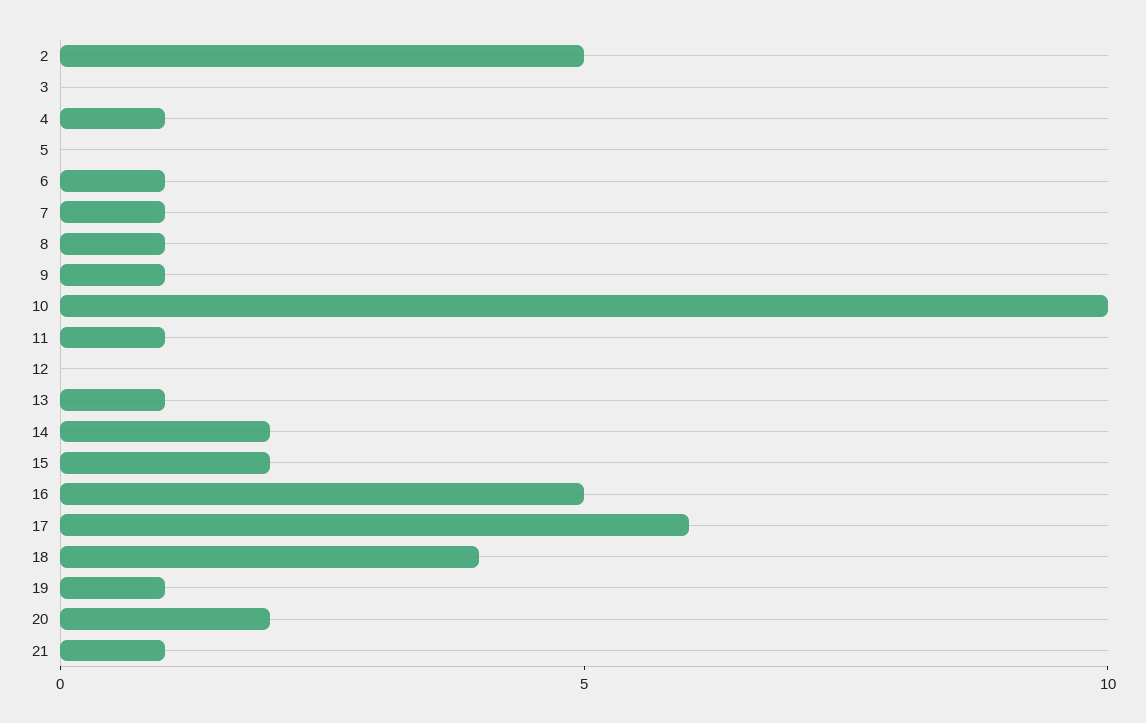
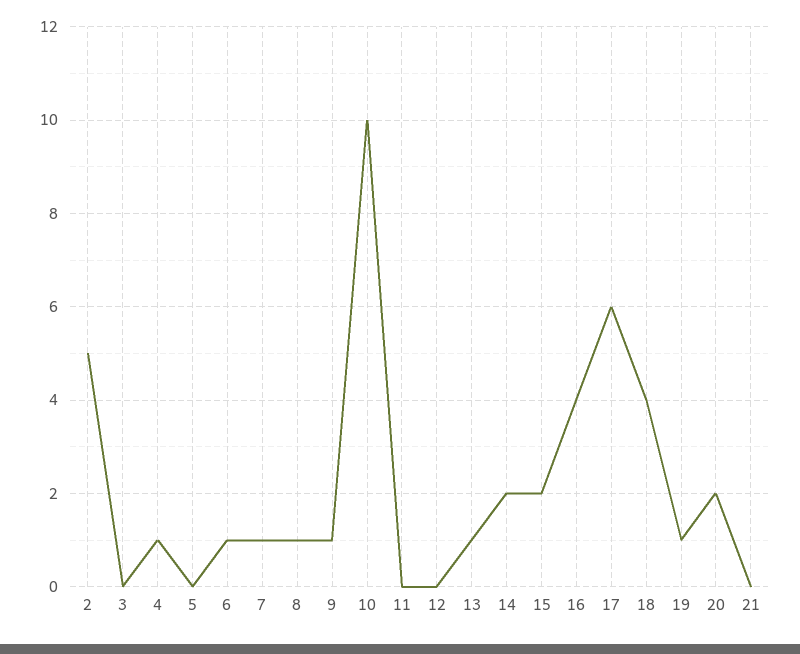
  {
    "2": 5,
    "3": 0,
    "4": 1,
    "5": 0,
    "6": 1,
    "7": 1,
    "8": 1,
    "9": 1,
    "10": 10,
-   "11": 1,
+   "11": 0,
    "12": 0,
    "13": 1,
    "14": 2,
    "15": 2,
-   "16": 5,
+   "16": 4,
    "17": 6,
    "18": 4,
    "19": 1,
    "20": 2,
-   "21": 1
+   "21": 0
  }

